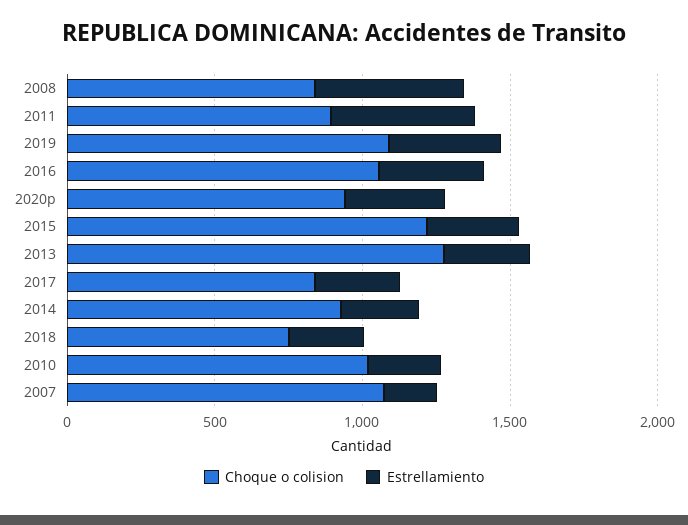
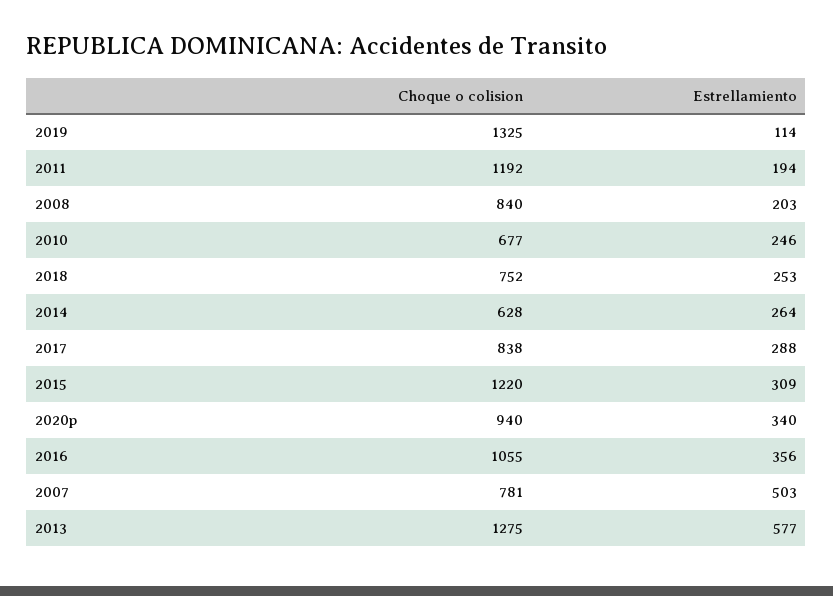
  {
    "Choque o colision": {
      "2008": 840,
-     "2011": 900,
+     "2011": 1192,
-     "2019": 1100,
+     "2019": 1325,
      "2016": 1055,
      "2020p": 940,
      "2015": 1220,
      "2013": 1275,
      "2017": 838,
-     "2014": 900,
+     "2014": 628,
      "2018": 752,
-     "2010": 1000,
+     "2010": 677,
-     "2007": 1100
+     "2007": 781
    },
    "Estrellamiento": {
-     "2008": 500,
+     "2008": 203,
-     "2011": 500,
+     "2011": 194,
-     "2019": 400,
+     "2019": 114,
      "2016": 356,
      "2020p": 340,
      "2015": 309,
-     "2013": 300,
+     "2013": 577,
      "2017": 288,
      "2014": 264,
      "2018": 253,
      "2010": 246,
-     "2007": 200
+     "2007": 503
    }
  }

